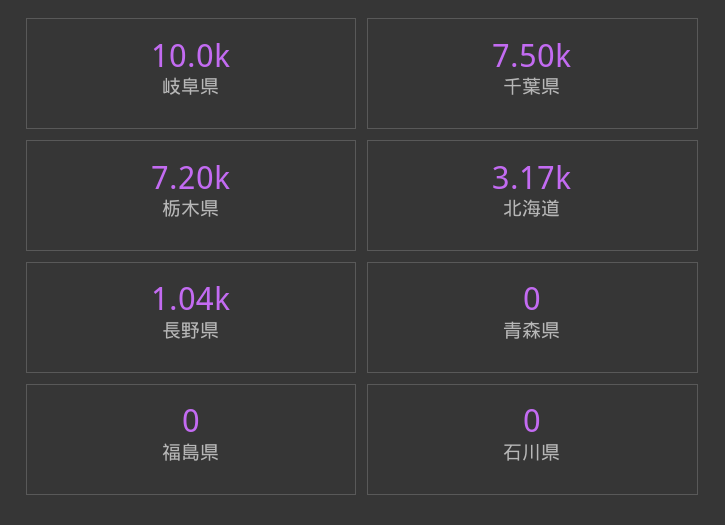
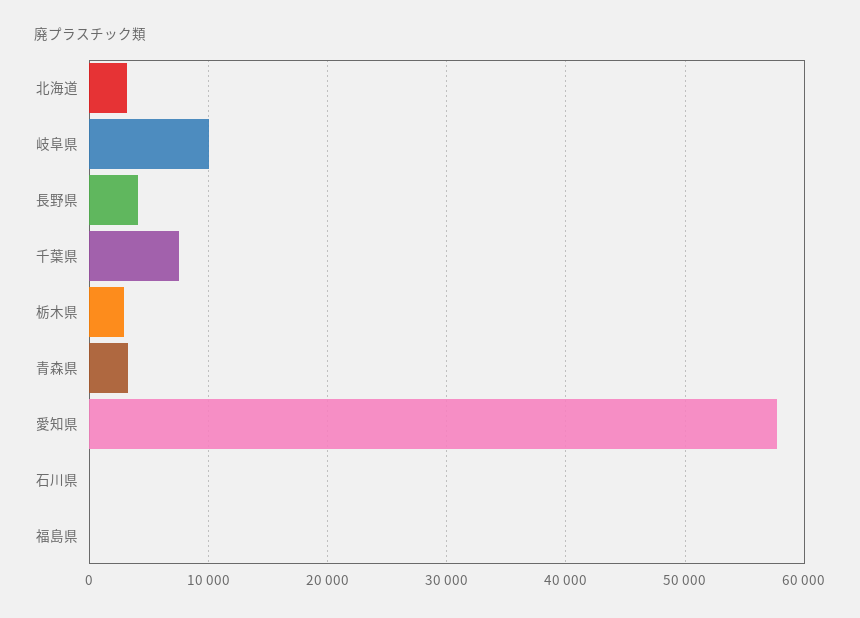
  {
    "岐阜県": 10000,
    "千葉県": 7500,
-   "栃木県": 7200,
+   "栃木県": 3000,
    "北海道": 3170,
-   "長野県": 1040,
+   "長野県": 4000,
-   "青森県": 0,
+   "青森県": 3000,
    "福島県": 0,
-   "石川県": 0
+   "石川県": 0,
+   "愛知県": 58000
  }

